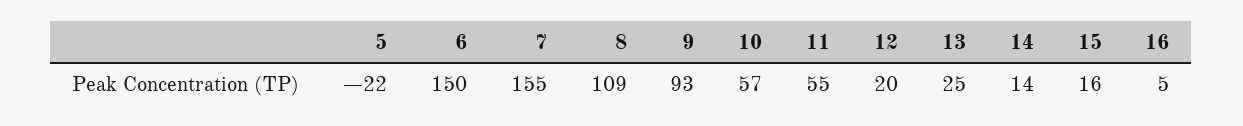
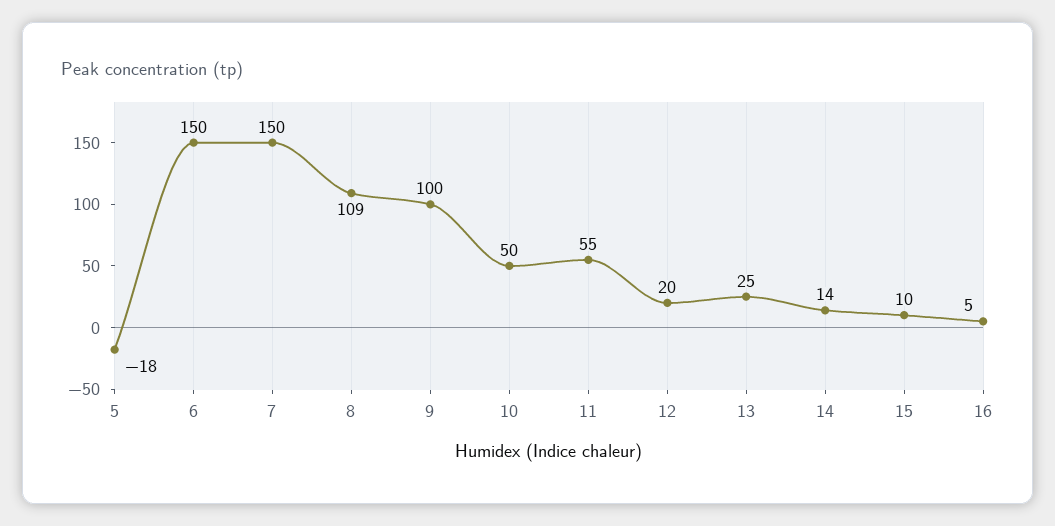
  {
-   "5": -22,
+   "5": -18,
    "6": 150,
-   "7": 155,
+   "7": 150,
    "8": 109,
-   "9": 93,
+   "9": 100,
-   "10": 57,
+   "10": 50,
    "11": 55,
    "12": 20,
    "13": 25,
    "14": 14,
-   "15": 16,
+   "15": 10,
    "16": 5
  }

